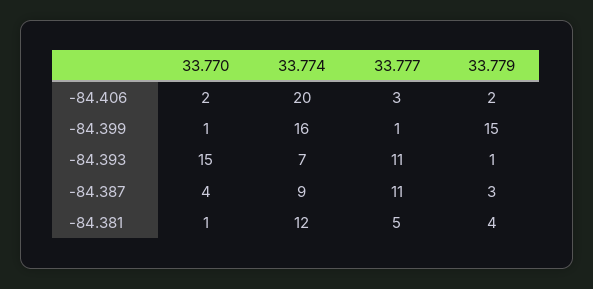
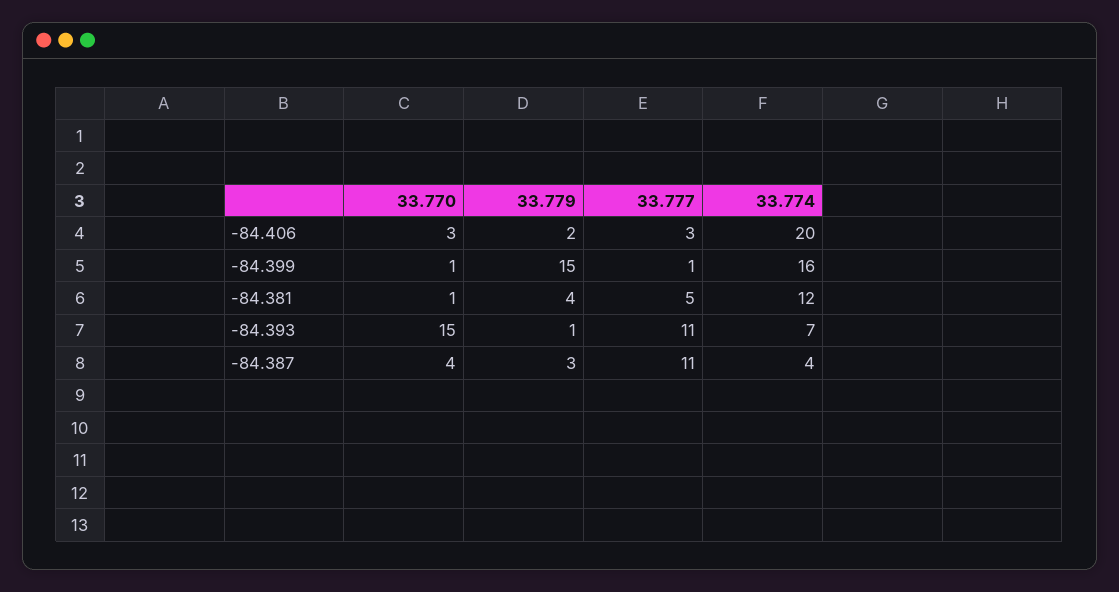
  {
    "33.770": {
-     "-84.406": 2,
+     "-84.406": 3,
      "-84.399": 1,
      "-84.393": 15,
      "-84.387": 4,
      "-84.381": 1
    },
    "33.774": {
      "-84.406": 20,
      "-84.399": 16,
      "-84.393": 7,
-     "-84.387": 9,
+     "-84.387": 4,
      "-84.381": 12
    },
    "33.777": {
      "-84.406": 3,
      "-84.399": 1,
      "-84.393": 11,
      "-84.387": 11,
      "-84.381": 5
    },
    "33.779": {
      "-84.406": 2,
      "-84.399": 15,
      "-84.393": 1,
      "-84.387": 3,
      "-84.381": 4
    }
  }

